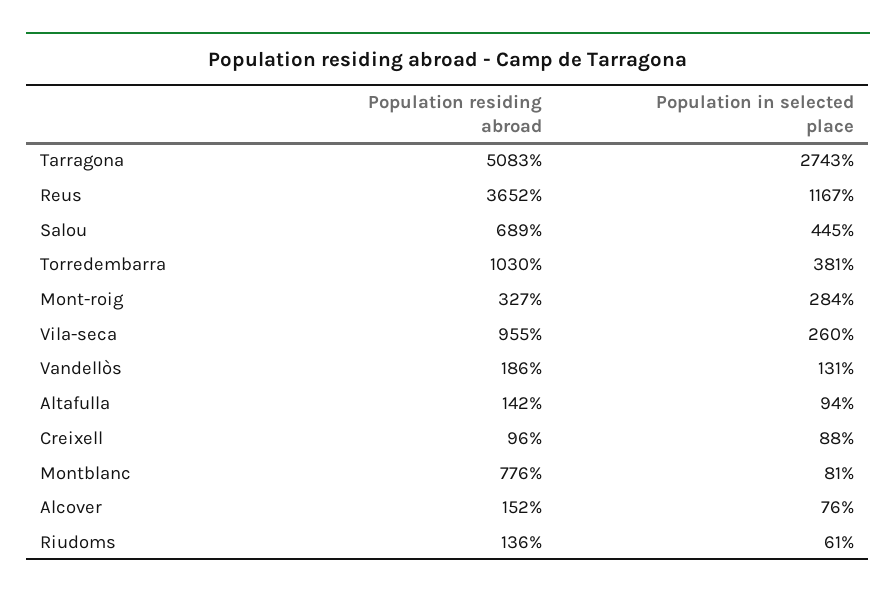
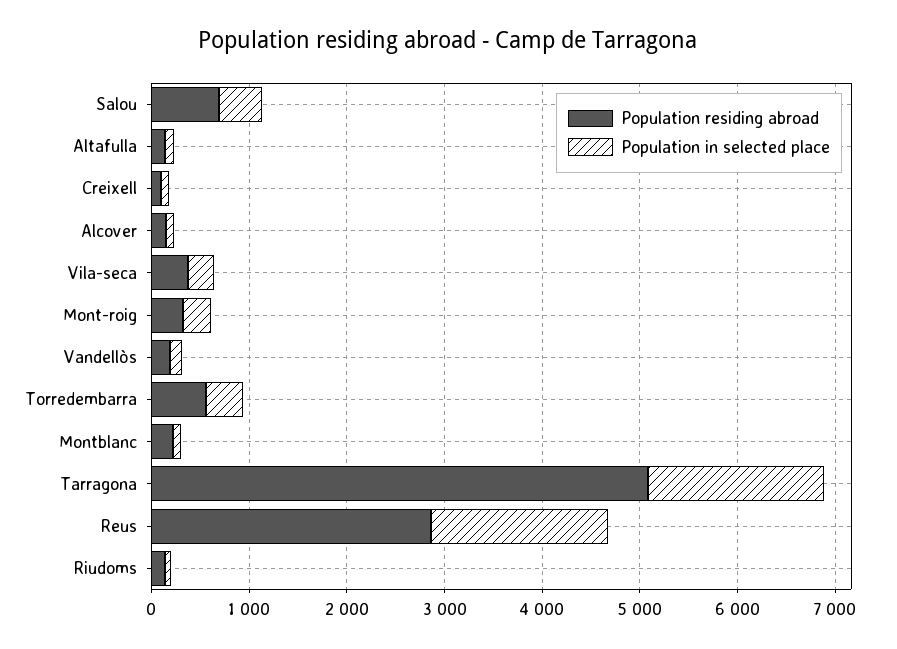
  {
    "Population residing abroad": {
      "Tarragona": 5083,
-     "Reus": 3652,
+     "Reus": 2800,
      "Salou": 689,
-     "Torredembarra": 1030,
+     "Torredembarra": 600,
      "Mont-roig": 327,
-     "Vila-seca": 955,
+     "Vila-seca": 400,
      "Vandellòs": 186,
      "Altafulla": 142,
      "Creixell": 96,
-     "Montblanc": 776,
+     "Montblanc": 200,
      "Alcover": 152,
      "Riudoms": 136
    },
    "Population in selected place": {
-     "Tarragona": 2743,
+     "Tarragona": 1800,
-     "Reus": 1167,
+     "Reus": 1800,
      "Salou": 445,
      "Torredembarra": 381,
      "Mont-roig": 284,
      "Vila-seca": 260,
      "Vandellòs": 131,
      "Altafulla": 94,
      "Creixell": 88,
      "Montblanc": 81,
      "Alcover": 76,
      "Riudoms": 61
    }
  }

